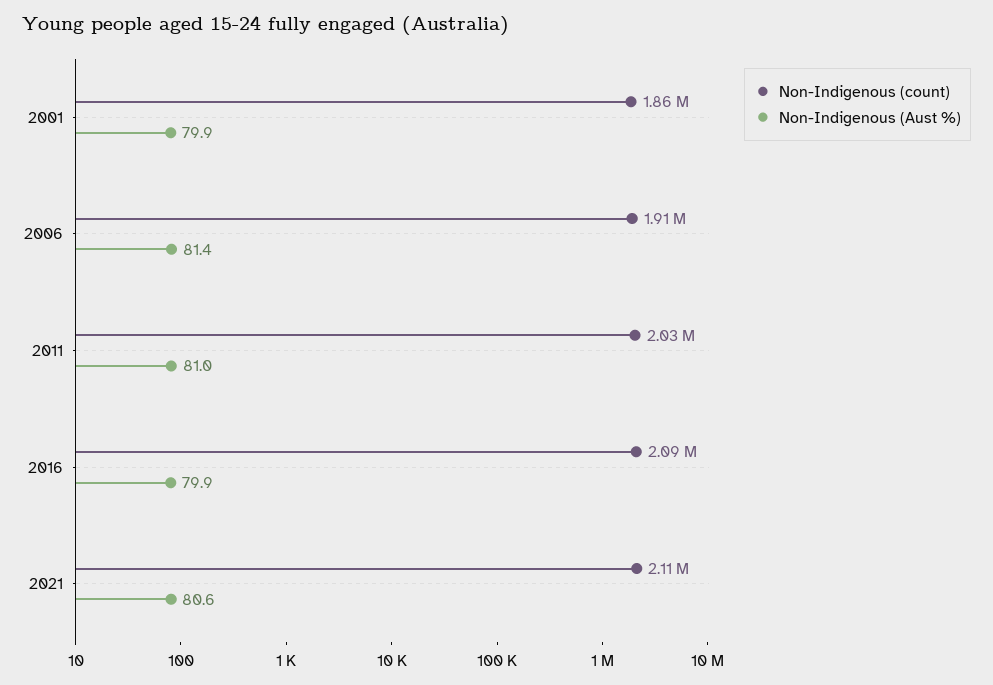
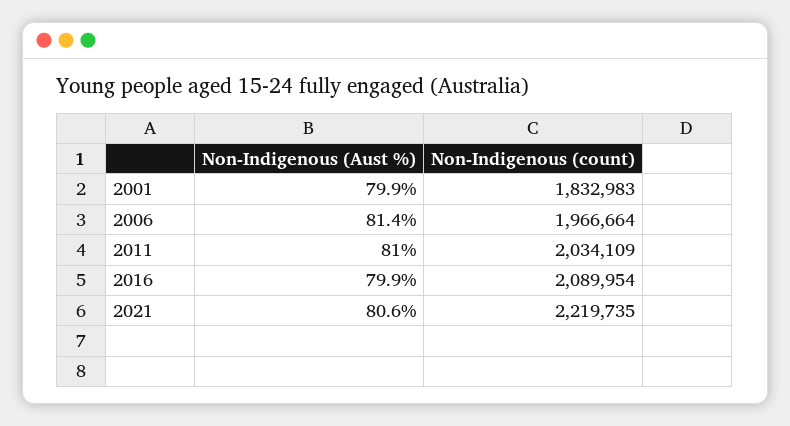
  {
    "Non-Indigenous (count)": {
-     "2001": 1860000,
+     "2001": 1832983,
-     "2006": 1910000,
+     "2006": 1966664,
      "2011": 2034109,
      "2016": 2089954,
-     "2021": 2110000
+     "2021": 2219735
    },
    "Non-Indigenous (Aust %)": {
      "2001": 79.9,
      "2006": 81.4,
      "2011": 81,
      "2016": 79.9,
      "2021": 80.6
    }
  }

